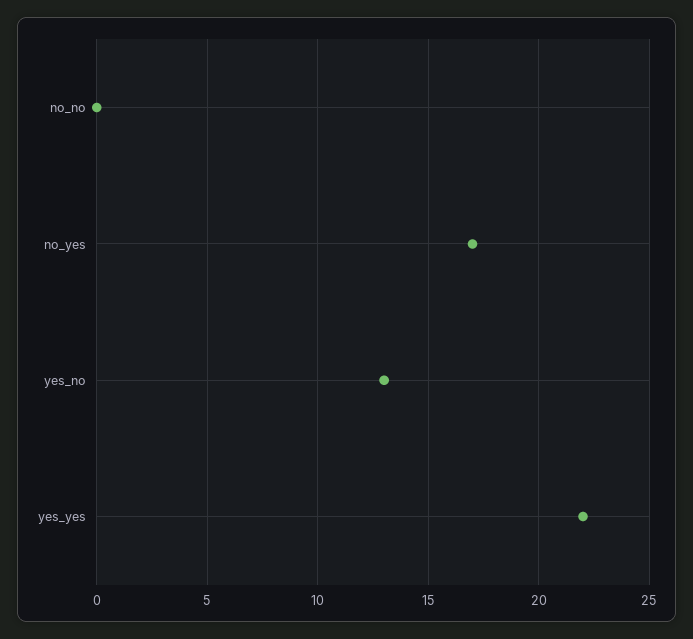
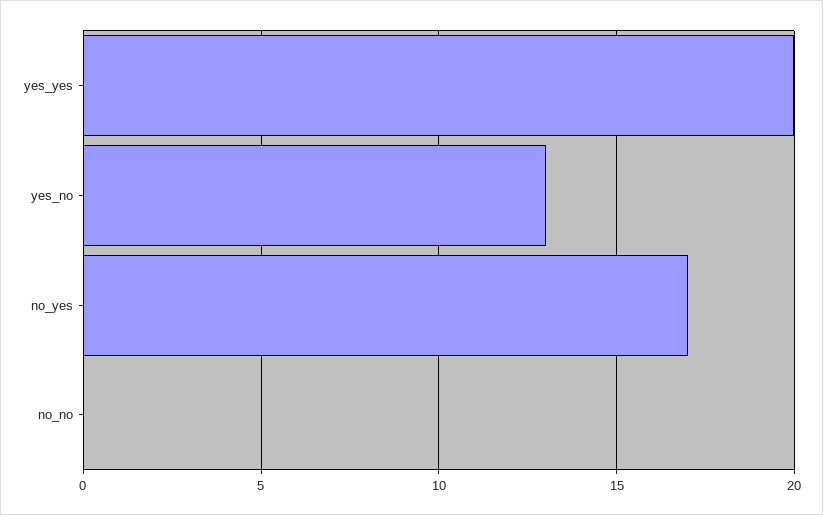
  {
    "no_no": 0,
    "no_yes": 17,
    "yes_no": 13,
-   "yes_yes": 22
+   "yes_yes": 20
  }

